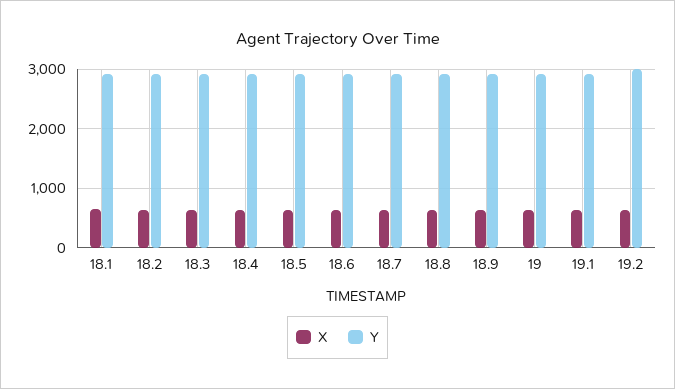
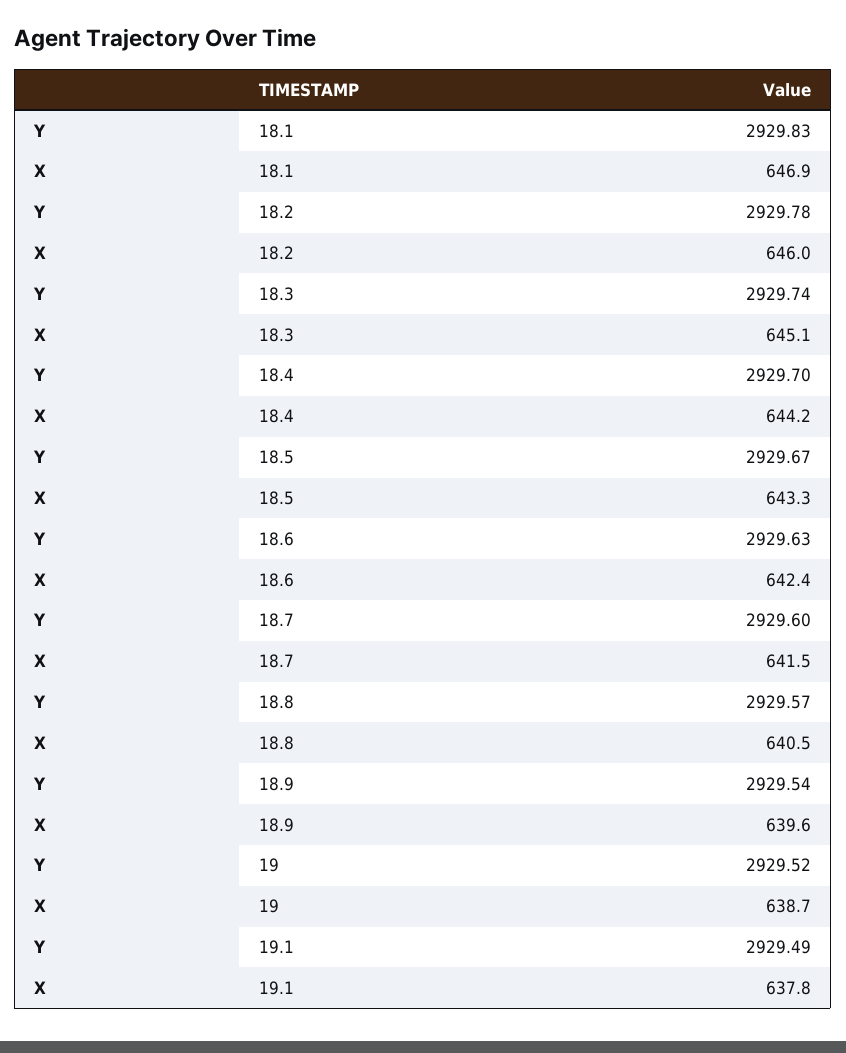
  {
    "X": {
      "18.1": 646.9,
      "18.2": 646,
      "18.3": 645.1,
      "18.4": 644.2,
      "18.5": 643.3,
      "18.6": 642.4,
      "18.7": 641.5,
      "18.8": 640.5,
      "18.9": 639.6,
      "19": 638.7,
-     "19.1": 637.8,
+     "19.1": 637.8
-     "19.2": 600
    },
    "Y": {
      "18.1": 2929.83,
      "18.2": 2929.78,
      "18.3": 2929.74,
      "18.4": 2929.7,
      "18.5": 2929.67,
      "18.6": 2929.63,
      "18.7": 2929.6,
      "18.8": 2929.57,
      "18.9": 2929.54,
      "19": 2929.52,
-     "19.1": 2929.49,
+     "19.1": 2929.49
-     "19.2": 3000
    }
  }

